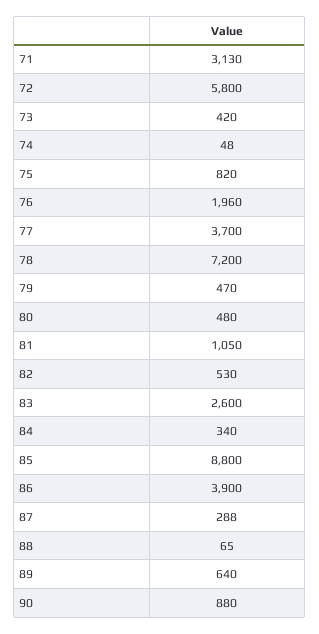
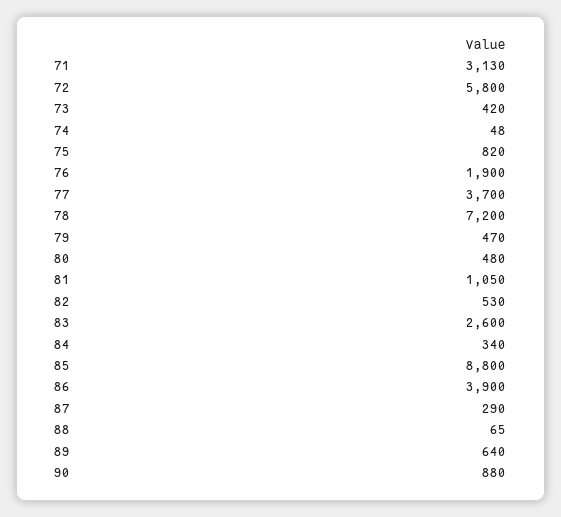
  {
    "71": 3130,
    "72": 5800,
    "73": 420,
    "74": 48,
    "75": 820,
-   "76": 1960,
+   "76": 1900,
    "77": 3700,
    "78": 7200,
    "79": 470,
    "80": 480,
    "81": 1050,
    "82": 530,
    "83": 2600,
    "84": 340,
    "85": 8800,
    "86": 3900,
-   "87": 288,
+   "87": 290,
    "88": 65,
    "89": 640,
    "90": 880
  }

